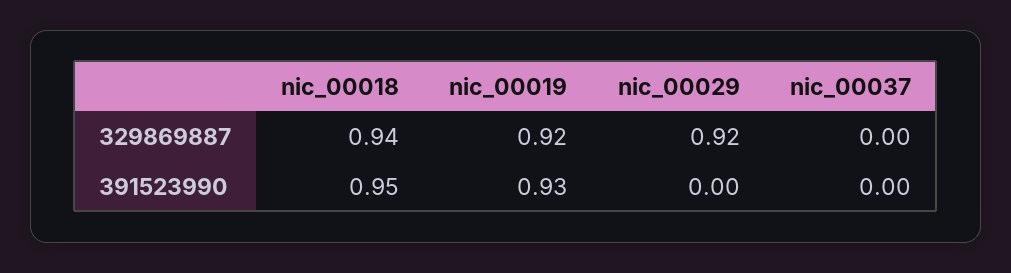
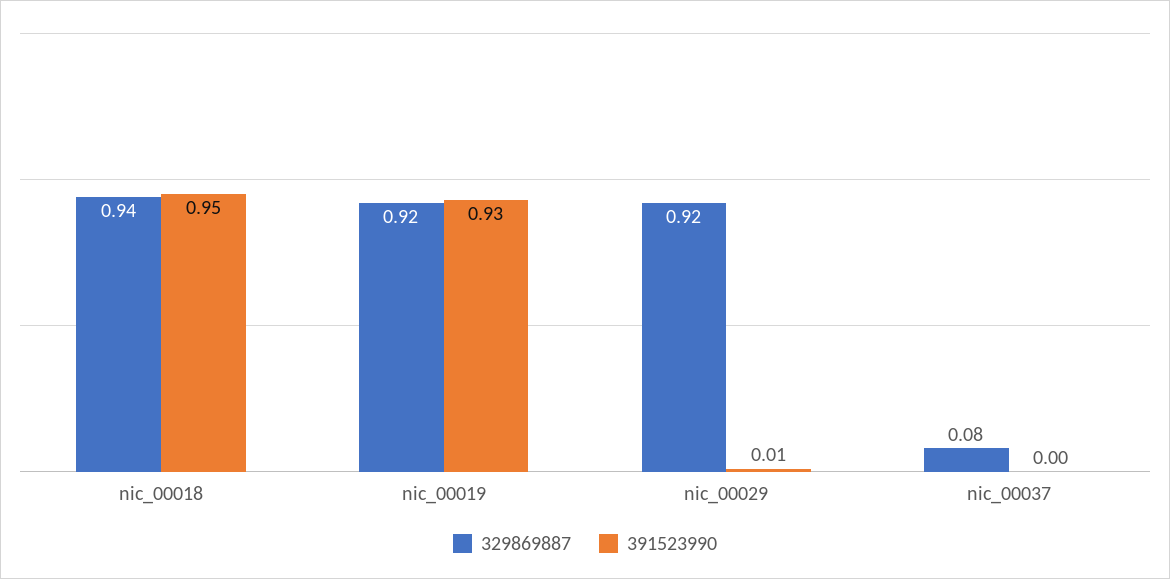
  {
    "329869887": {
      "nic_00018": 0.94,
      "nic_00019": 0.92,
      "nic_00029": 0.92,
-     "nic_00037": 0
+     "nic_00037": 0.08
    },
    "391523990": {
      "nic_00018": 0.95,
      "nic_00019": 0.93,
-     "nic_00029": 0,
+     "nic_00029": 0.01,
      "nic_00037": 0
    }
  }

